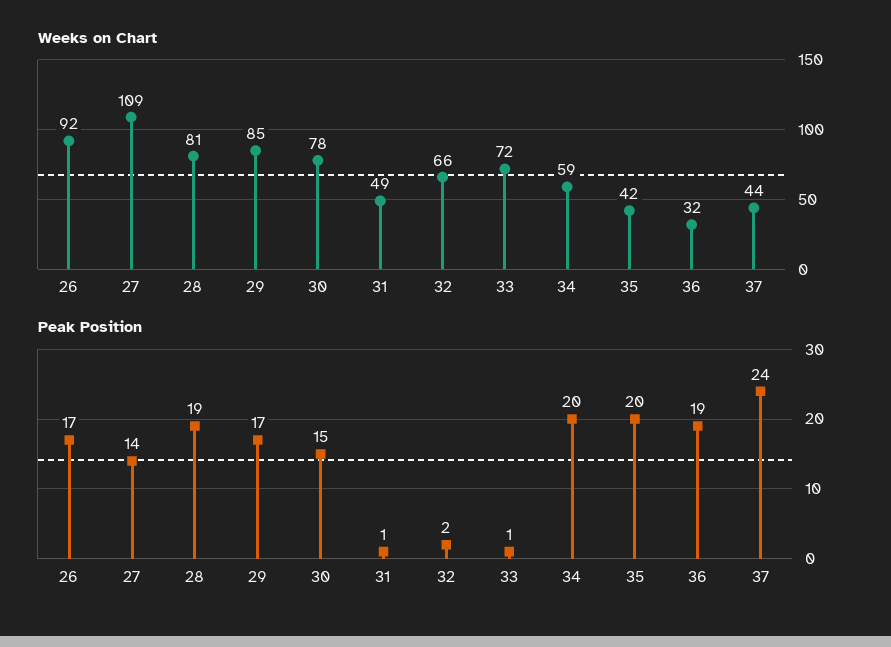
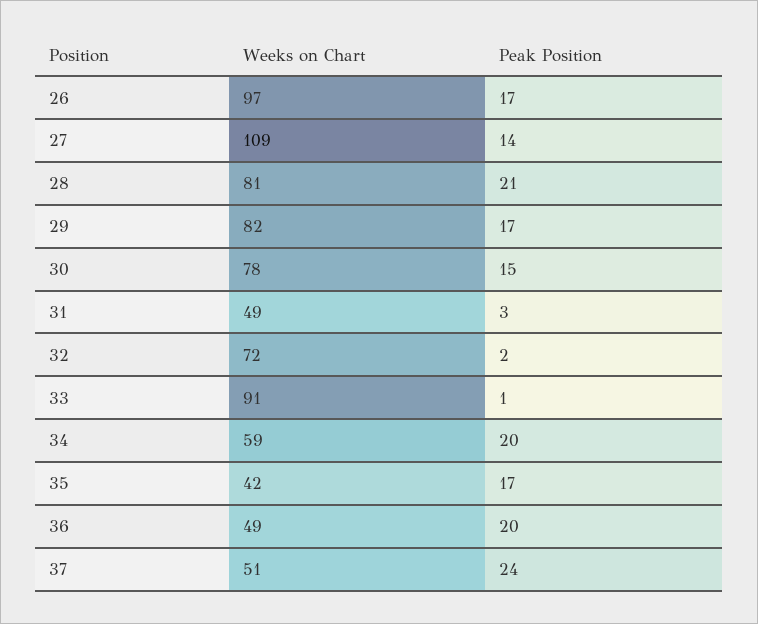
  {
    "Weeks on Chart": {
-     "26": 92,
+     "26": 97,
      "27": 109,
      "28": 81,
-     "29": 85,
+     "29": 82,
      "30": 78,
      "31": 49,
-     "32": 66,
+     "32": 72,
-     "33": 72,
+     "33": 91,
      "34": 59,
      "35": 42,
-     "36": 32,
+     "36": 49,
-     "37": 44
+     "37": 51
    },
    "Peak Position": {
      "26": 17,
      "27": 14,
-     "28": 19,
+     "28": 21,
      "29": 17,
      "30": 15,
-     "31": 1,
+     "31": 3,
      "32": 2,
      "33": 1,
      "34": 20,
-     "35": 20,
+     "35": 17,
-     "36": 19,
+     "36": 20,
      "37": 24
    }
  }

